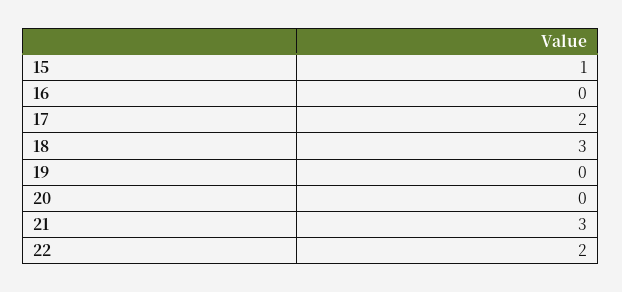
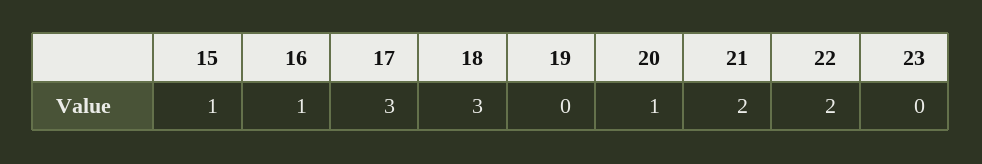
  {
    "15": 1,
-   "16": 0,
+   "16": 1,
-   "17": 2,
+   "17": 3,
    "18": 3,
    "19": 0,
-   "20": 0,
+   "20": 1,
-   "21": 3,
+   "21": 2,
-   "22": 2
+   "22": 2,
+   "23": 0
  }

